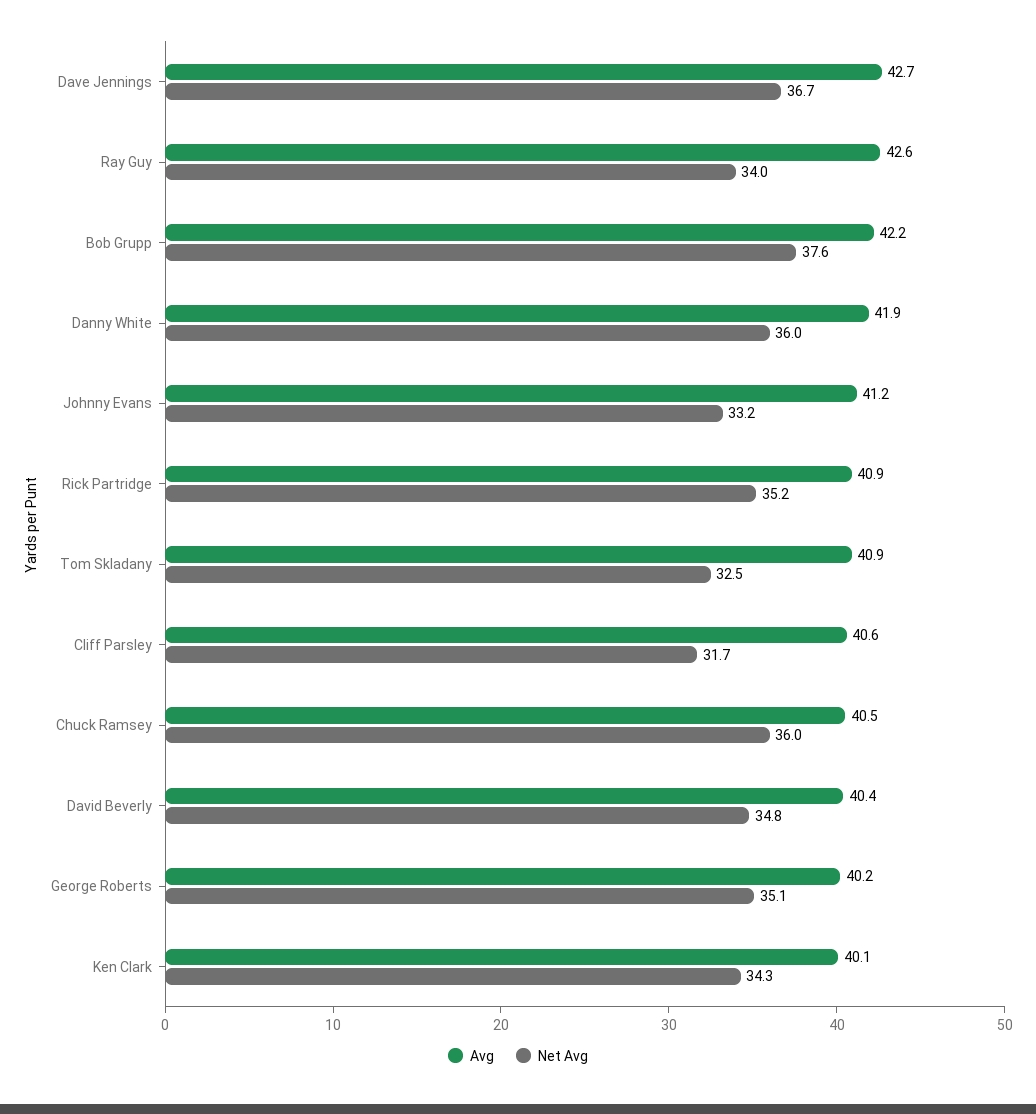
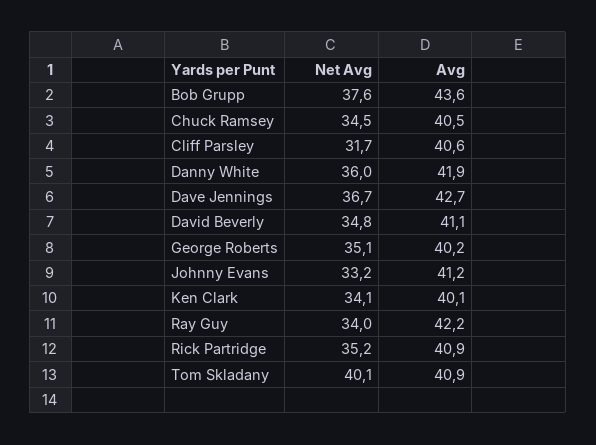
  {
    "Avg": {
      "Dave Jennings": 42.7,
-     "Ray Guy": 42.6,
+     "Ray Guy": 42.2,
-     "Bob Grupp": 42.2,
+     "Bob Grupp": 43.6,
      "Danny White": 41.9,
      "Johnny Evans": 41.2,
      "Rick Partridge": 40.9,
      "Tom Skladany": 40.9,
      "Cliff Parsley": 40.6,
      "Chuck Ramsey": 40.5,
-     "David Beverly": 40.4,
+     "David Beverly": 41.1,
      "George Roberts": 40.2,
      "Ken Clark": 40.1
    },
    "Net Avg": {
      "Dave Jennings": 36.7,
      "Ray Guy": 34,
      "Bob Grupp": 37.6,
      "Danny White": 36,
      "Johnny Evans": 33.2,
      "Rick Partridge": 35.2,
-     "Tom Skladany": 32.5,
+     "Tom Skladany": 40.1,
      "Cliff Parsley": 31.7,
-     "Chuck Ramsey": 36,
+     "Chuck Ramsey": 34.5,
      "David Beverly": 34.8,
      "George Roberts": 35.1,
-     "Ken Clark": 34.3
+     "Ken Clark": 34.1
    }
  }

